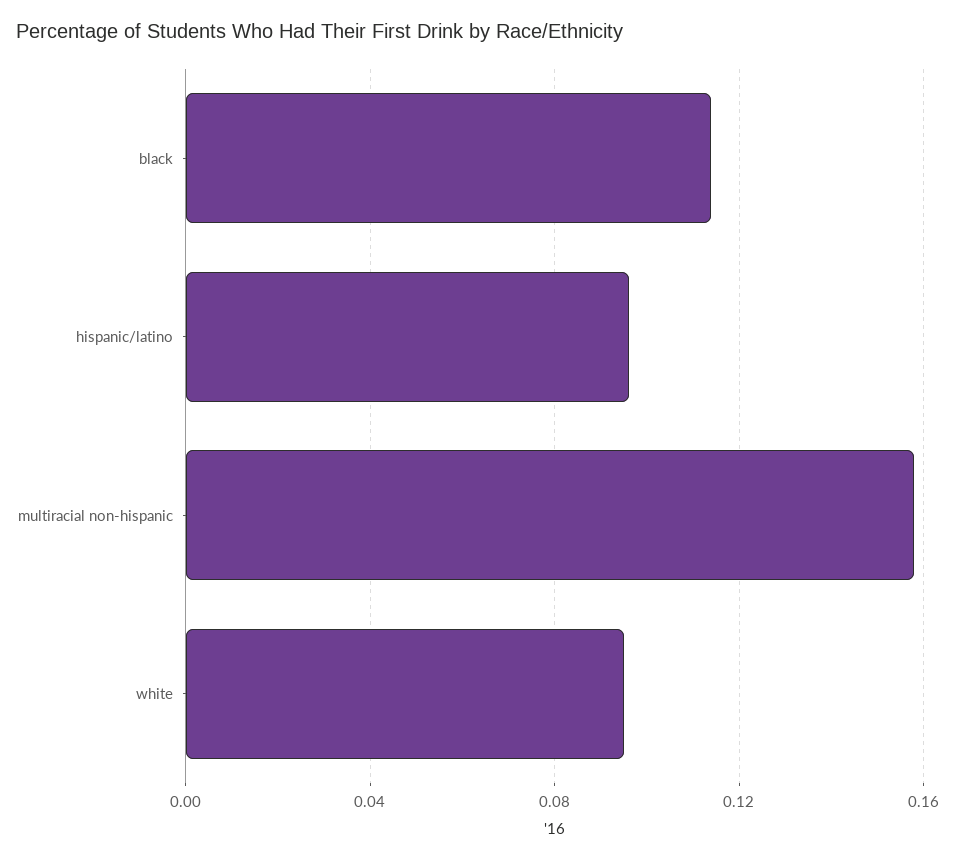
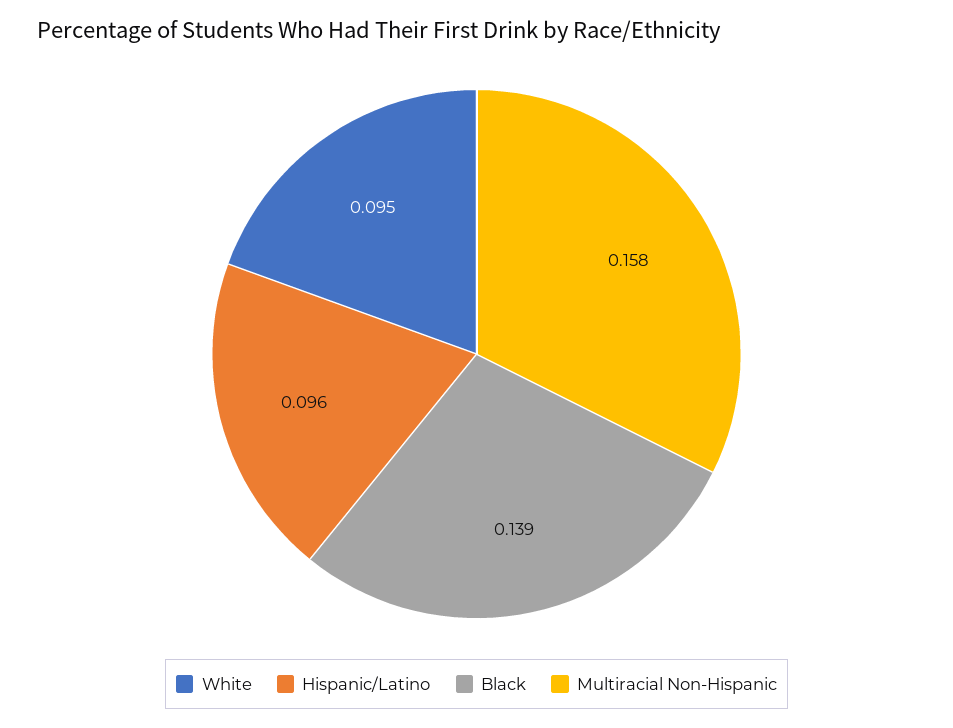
  {
-   "black": 0.115,
+   "black": 0.139,
    "hispanic/latino": 0.096,
    "multiracial non-hispanic": 0.158,
    "white": 0.095
  }

